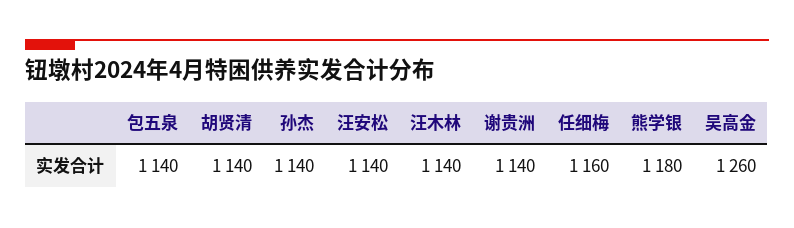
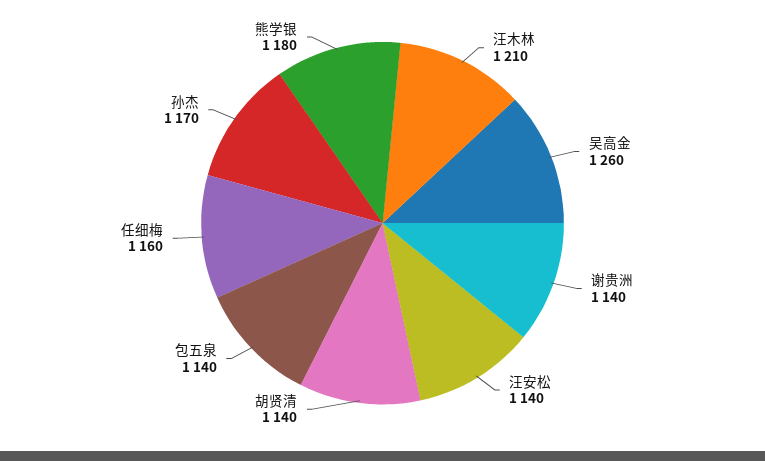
  {
    "包五泉": 1140,
    "胡贤清": 1140,
-   "孙杰": 1140,
+   "孙杰": 1170,
    "汪安松": 1140,
-   "汪木林": 1140,
+   "汪木林": 1210,
    "谢贵洲": 1140,
    "任细梅": 1160,
    "熊学银": 1180,
    "吴高金": 1260
  }

